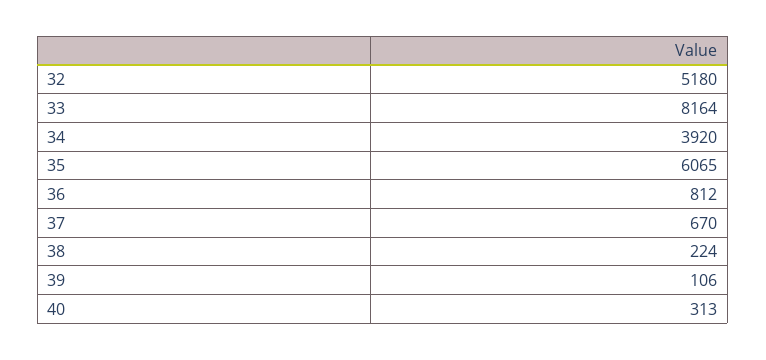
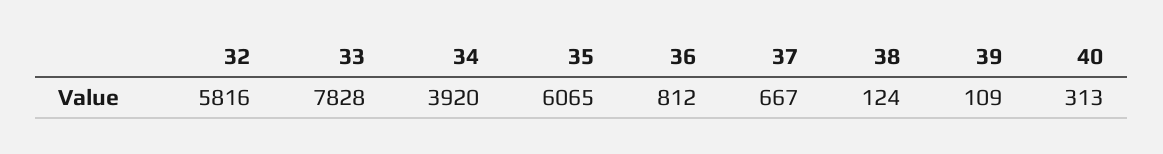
  {
-   "32": 5180,
+   "32": 5816,
-   "33": 8164,
+   "33": 7828,
    "34": 3920,
    "35": 6065,
    "36": 812,
-   "37": 670,
+   "37": 667,
-   "38": 224,
+   "38": 124,
-   "39": 106,
+   "39": 109,
    "40": 313
  }

